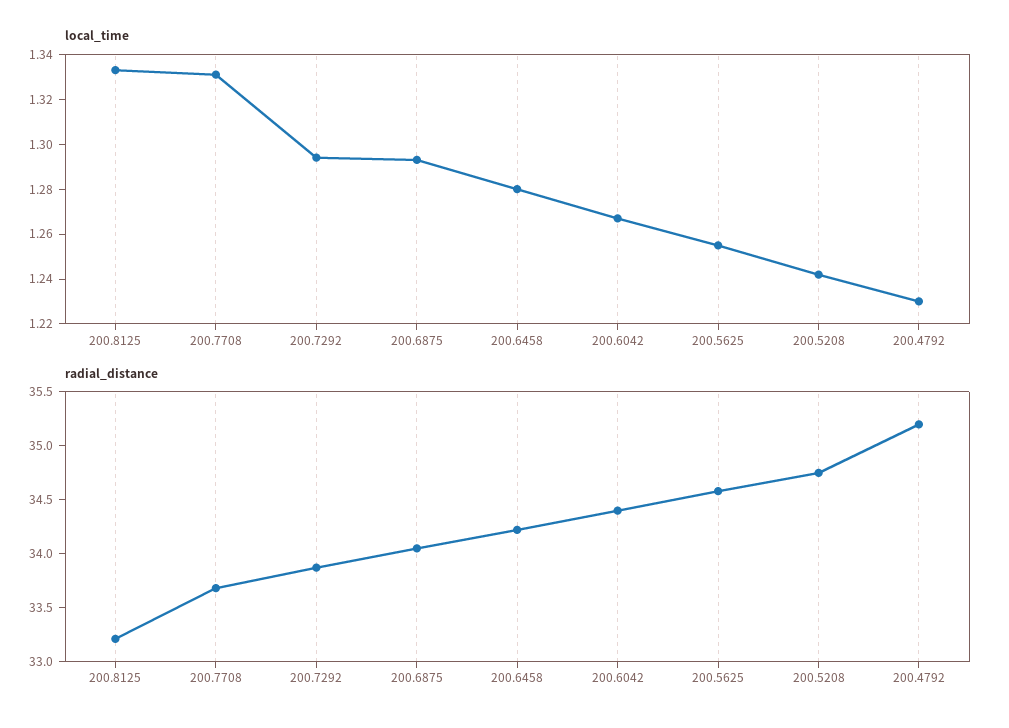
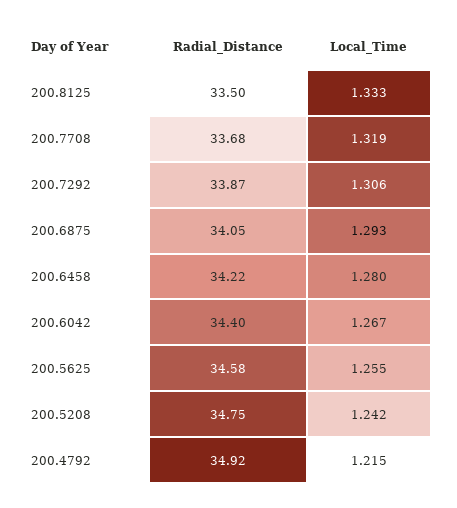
  {
    "local_time": {
      "200.8125": 1.333,
-     "200.7708": 1.33,
+     "200.7708": 1.319,
-     "200.7292": 1.295,
+     "200.7292": 1.306,
      "200.6875": 1.293,
      "200.6458": 1.28,
      "200.6042": 1.267,
      "200.5625": 1.255,
      "200.5208": 1.242,
-     "200.4792": 1.23
+     "200.4792": 1.215
    },
    "radial_distance": {
-     "200.8125": 33.2,
+     "200.8125": 33.5,
      "200.7708": 33.68,
      "200.7292": 33.87,
      "200.6875": 34.05,
      "200.6458": 34.22,
      "200.6042": 34.4,
      "200.5625": 34.58,
      "200.5208": 34.75,
-     "200.4792": 35.2
+     "200.4792": 34.92
    }
  }

